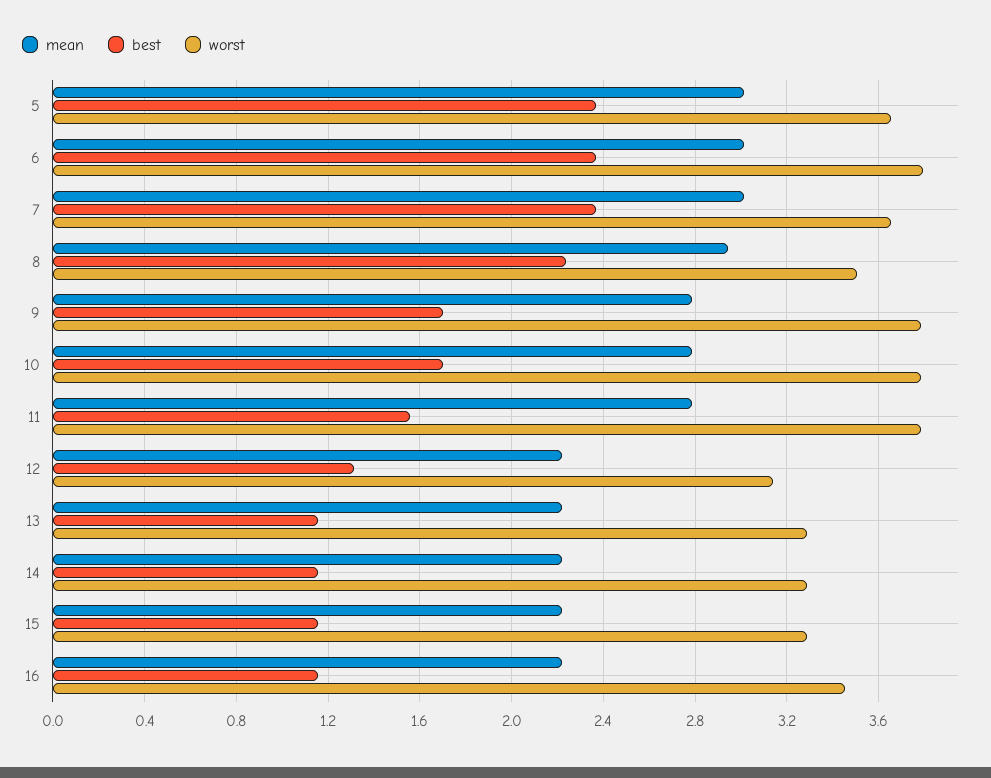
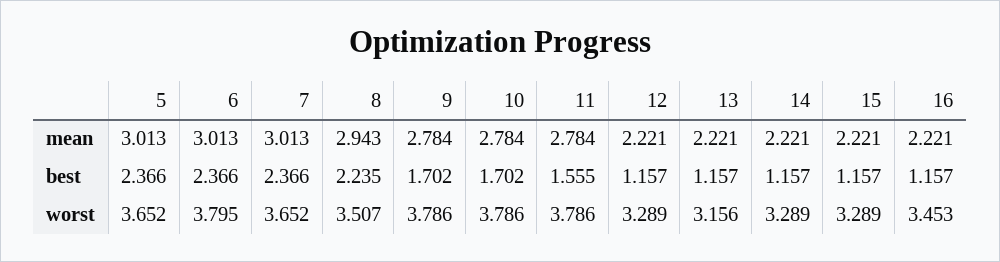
  {
    "mean": {
      "5": 3.013,
      "6": 3.013,
      "7": 3.013,
      "8": 2.943,
      "9": 2.784,
      "10": 2.784,
      "11": 2.784,
      "12": 2.221,
      "13": 2.221,
      "14": 2.221,
      "15": 2.221,
      "16": 2.221
    },
    "best": {
      "5": 2.366,
      "6": 2.366,
      "7": 2.366,
      "8": 2.235,
      "9": 1.702,
      "10": 1.702,
      "11": 1.555,
-     "12": 1.3,
+     "12": 1.157,
      "13": 1.157,
      "14": 1.157,
      "15": 1.157,
      "16": 1.157
    },
    "worst": {
      "5": 3.652,
      "6": 3.795,
      "7": 3.652,
      "8": 3.507,
      "9": 3.786,
      "10": 3.786,
      "11": 3.786,
-     "12": 3.15,
+     "12": 3.289,
-     "13": 3.3,
+     "13": 3.156,
      "14": 3.289,
      "15": 3.289,
      "16": 3.453
    }
  }

